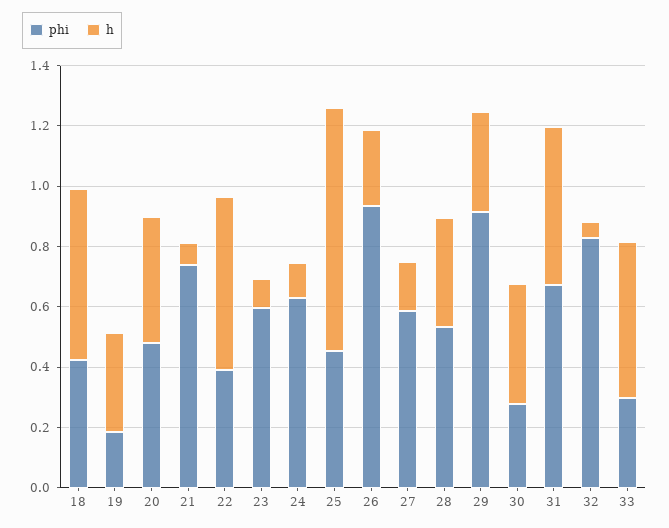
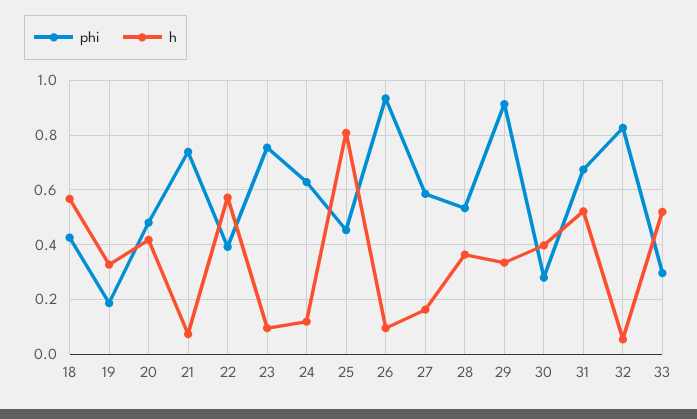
  {
    "phi": {
      "18": 0.425,
      "19": 0.175,
      "20": 0.475,
      "21": 0.75,
      "22": 0.4,
-     "23": 0.6,
+     "23": 0.75,
      "24": 0.625,
      "25": 0.45,
      "26": 0.925,
      "27": 0.575,
      "28": 0.525,
      "29": 0.925,
      "30": 0.275,
      "31": 0.675,
      "32": 0.825,
      "33": 0.3
    },
    "h": {
      "18": 0.575,
      "19": 0.325,
      "20": 0.425,
      "21": 0.075,
      "22": 0.575,
      "23": 0.1,
      "24": 0.125,
      "25": 0.8,
-     "26": 0.25,
+     "26": 0.1,
      "27": 0.175,
      "28": 0.375,
      "29": 0.325,
      "30": 0.4,
      "31": 0.525,
      "32": 0.05,
      "33": 0.525
    }
  }

